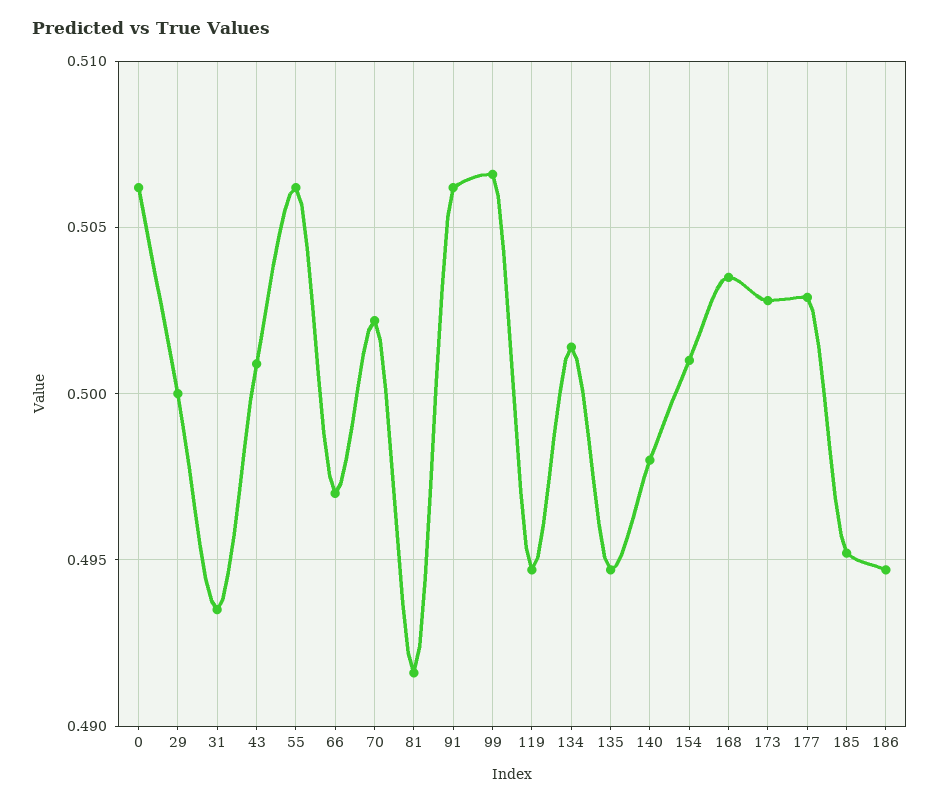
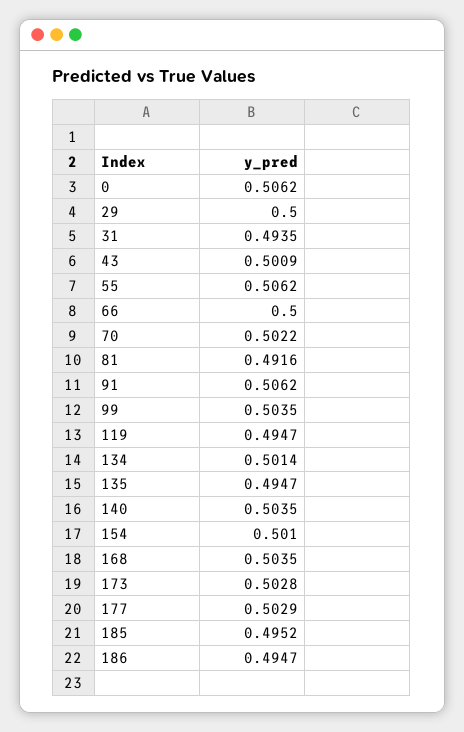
  {
    "0": 0.5062,
    "29": 0.5,
    "31": 0.4935,
    "43": 0.5009,
    "55": 0.5062,
-   "66": 0.497,
+   "66": 0.5,
    "70": 0.5022,
    "81": 0.4916,
    "91": 0.5062,
-   "99": 0.5065,
+   "99": 0.5035,
    "119": 0.4947,
    "134": 0.5014,
    "135": 0.4947,
-   "140": 0.498,
+   "140": 0.5035,
    "154": 0.501,
    "168": 0.5035,
    "173": 0.5028,
    "177": 0.5029,
    "185": 0.4952,
    "186": 0.4947
  }

